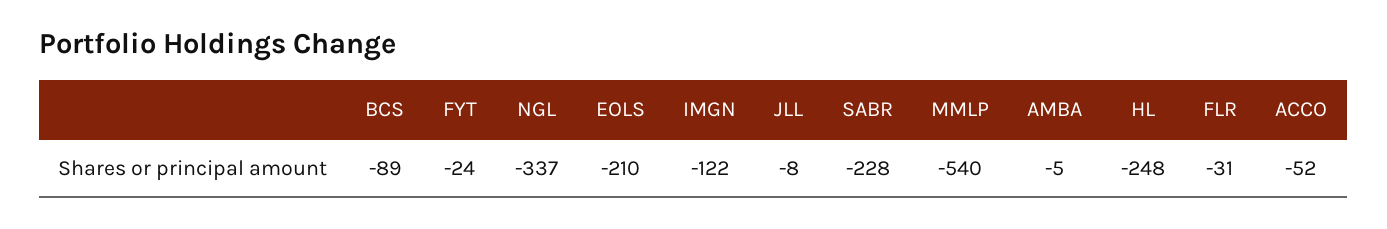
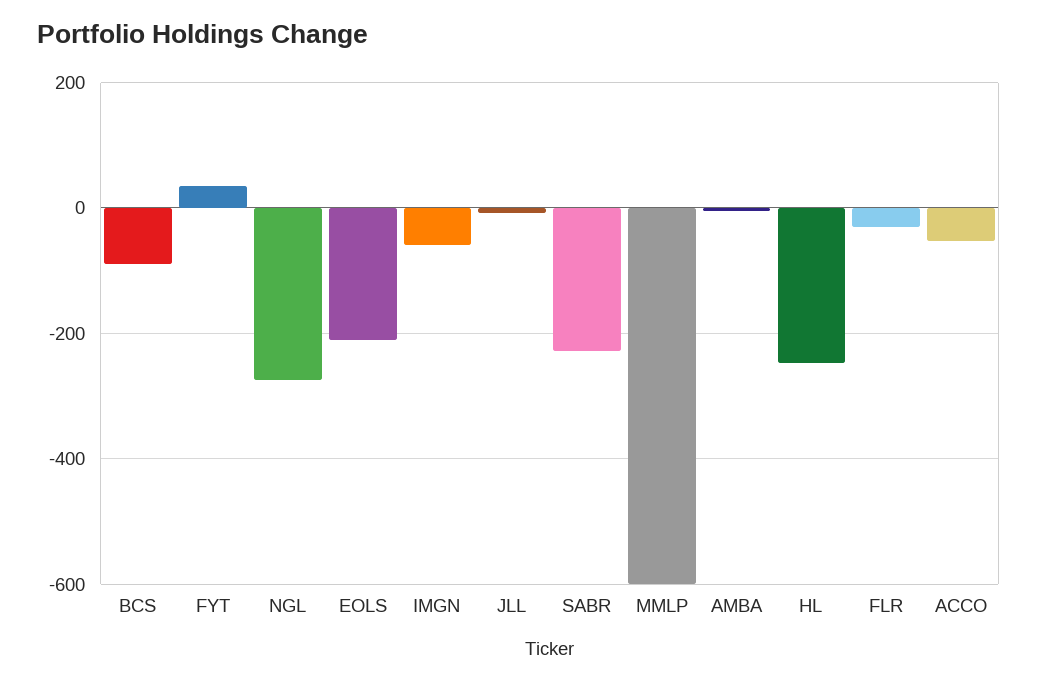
  {
    "BCS": -89,
-   "FYT": -24,
+   "FYT": 40,
-   "NGL": -337,
+   "NGL": -280,
    "EOLS": -210,
-   "IMGN": -122,
+   "IMGN": -60,
    "JLL": -8,
    "SABR": -228,
-   "MMLP": -540,
+   "MMLP": -600,
    "AMBA": -5,
    "HL": -248,
    "FLR": -31,
    "ACCO": -52
  }

